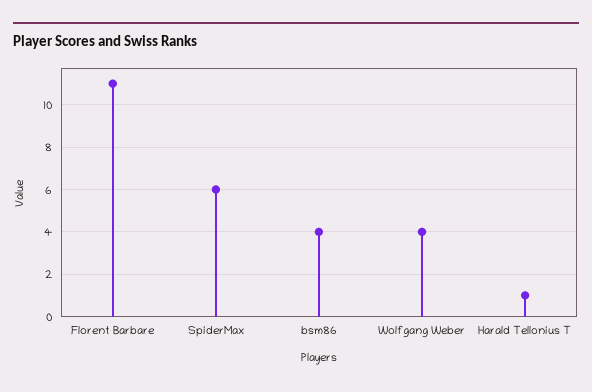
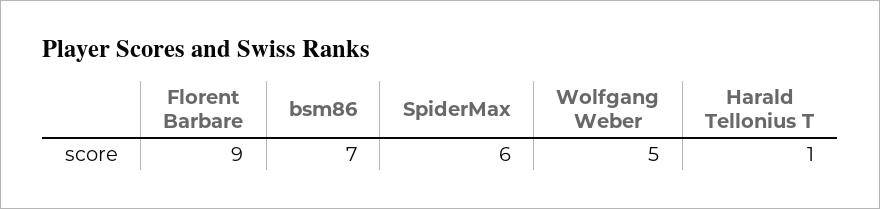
  {
-   "Florent Barbare": 11,
+   "Florent Barbare": 9,
    "SpiderMax": 6,
-   "bsm86": 4,
+   "bsm86": 7,
-   "Wolfgang Weber": 4,
+   "Wolfgang Weber": 5,
    "Harald Tellonius T": 1
  }

